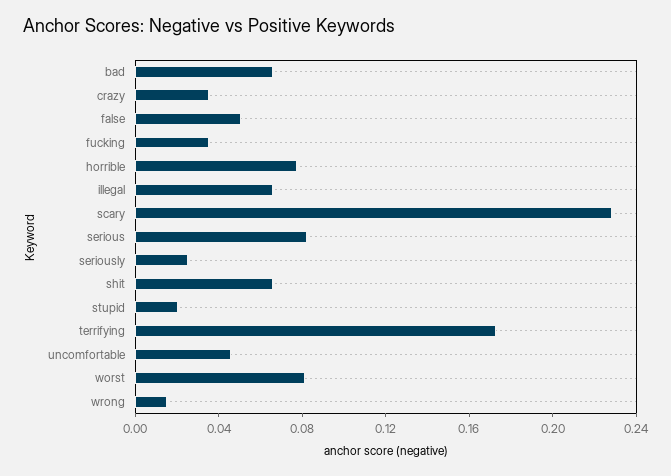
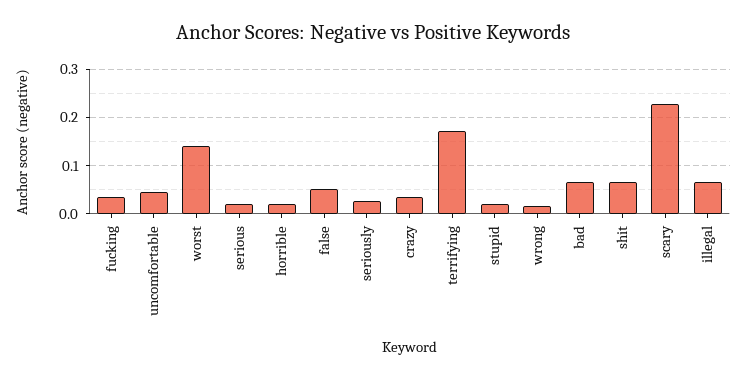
  {
    "bad": 0.07,
    "crazy": 0.04,
    "false": 0.05,
    "fucking": 0.04,
-   "horrible": 0.08,
+   "horrible": 0.02,
    "illegal": 0.07,
    "scary": 0.23,
-   "serious": 0.08,
+   "serious": 0.02,
    "seriously": 0.03,
    "shit": 0.07,
    "stupid": 0.02,
    "terrifying": 0.17,
    "uncomfortable": 0.05,
-   "worst": 0.08,
+   "worst": 0.14,
    "wrong": 0.02
  }

